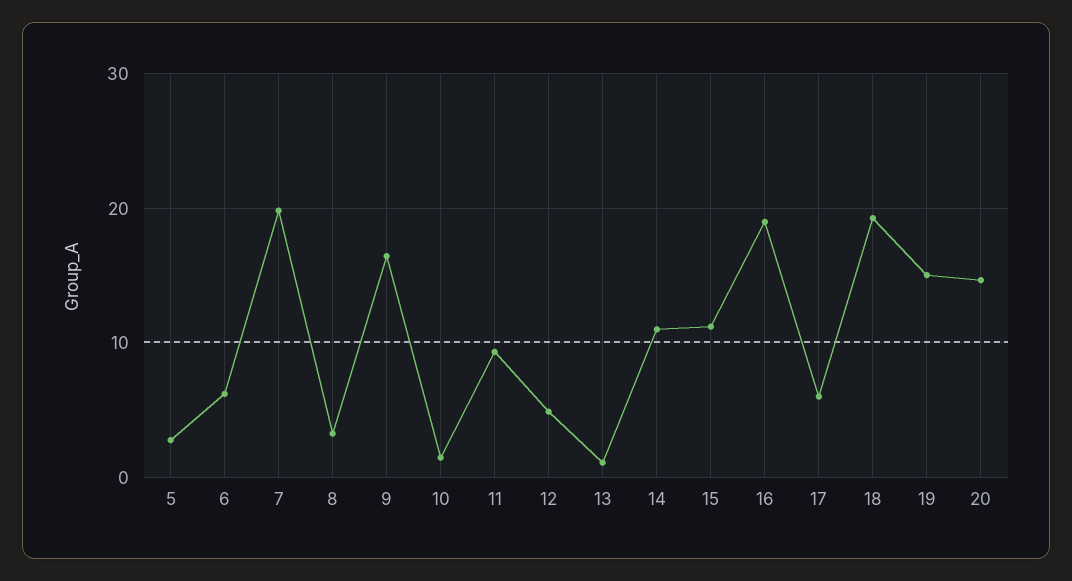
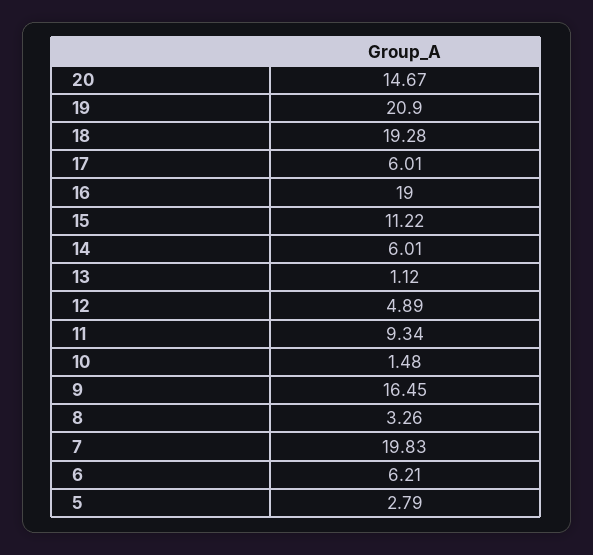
  {
    "5": 2.79,
    "6": 6.21,
    "7": 19.83,
    "8": 3.26,
    "9": 16.45,
    "10": 1.48,
    "11": 9.34,
    "12": 4.89,
    "13": 1.12,
-   "14": 11,
+   "14": 6.01,
    "15": 11.22,
    "16": 19,
    "17": 6.01,
    "18": 19.28,
-   "19": 15,
+   "19": 20.9,
    "20": 14.67
  }

